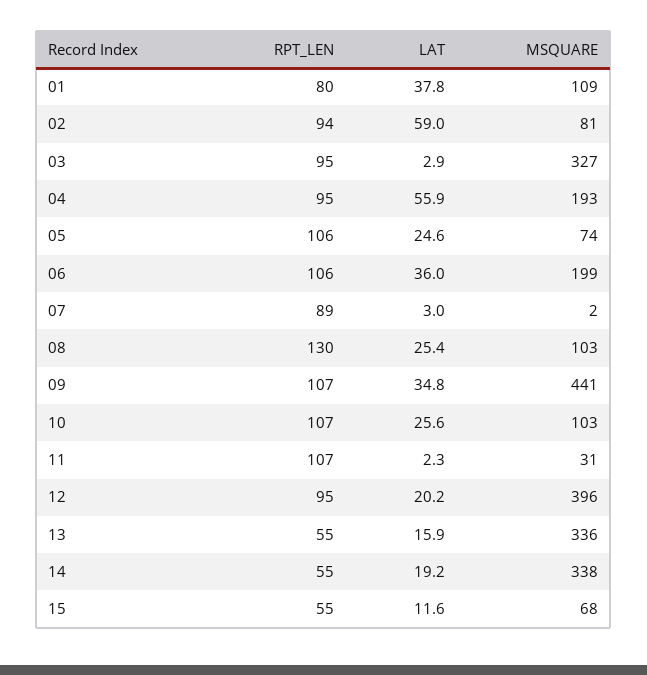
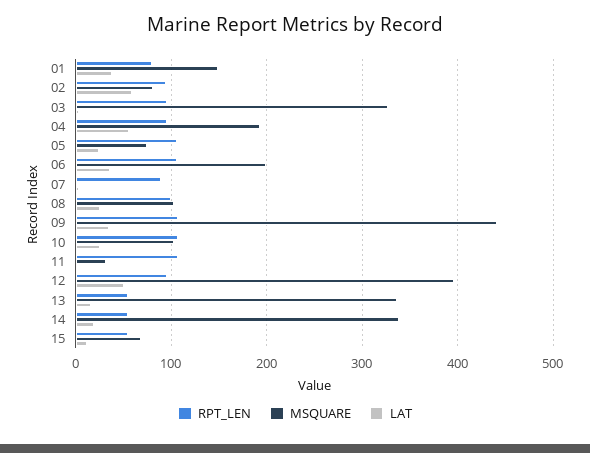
  {
    "RPT_LEN": {
      "01": 80,
      "02": 94,
      "03": 95,
      "04": 95,
      "05": 106,
      "06": 106,
      "07": 89,
-     "08": 130,
+     "08": 100,
      "09": 107,
      "10": 107,
      "11": 107,
      "12": 95,
      "13": 55,
      "14": 55,
      "15": 55
    },
    "LAT": {
      "01": 37.8,
      "02": 59,
      "03": 2.9,
      "04": 55.9,
      "05": 24.6,
      "06": 36,
      "07": 3,
      "08": 25.4,
      "09": 34.8,
      "10": 25.6,
      "11": 2.3,
-     "12": 20.2,
+     "12": 50,
      "13": 15.9,
      "14": 19.2,
      "15": 11.6
    },
    "MSQUARE": {
-     "01": 109,
+     "01": 150,
      "02": 81,
      "03": 327,
      "04": 193,
      "05": 74,
      "06": 199,
      "07": 2,
      "08": 103,
      "09": 441,
      "10": 103,
      "11": 31,
      "12": 396,
      "13": 336,
      "14": 338,
      "15": 68
    }
  }

